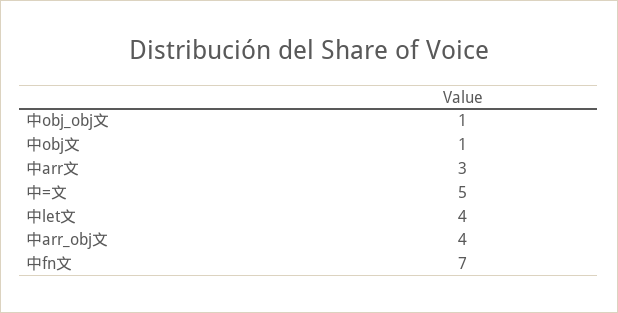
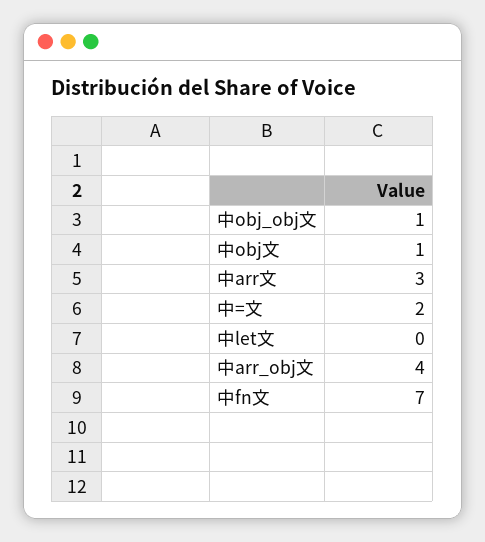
  {
    "中obj_obj文": 1,
    "中obj文": 1,
    "中arr文": 3,
-   "中=文": 5,
+   "中=文": 2,
-   "中let文": 4,
+   "中let文": 0,
    "中arr_obj文": 4,
    "中fn文": 7
  }

